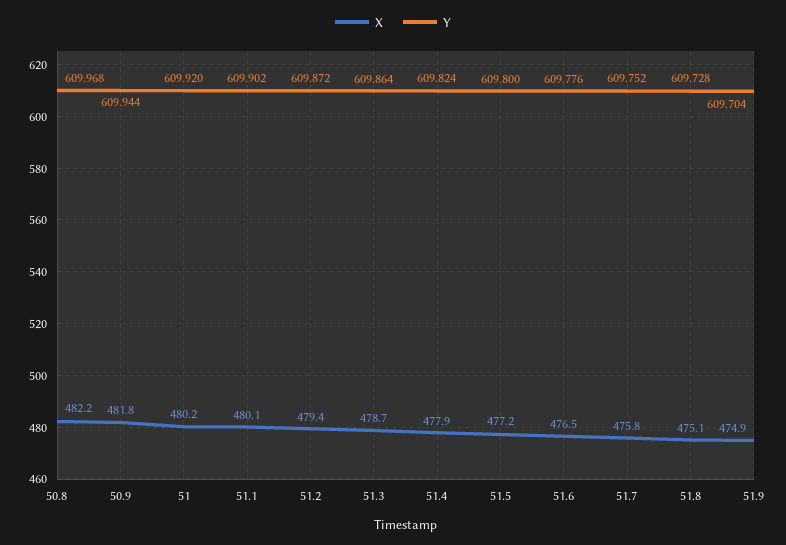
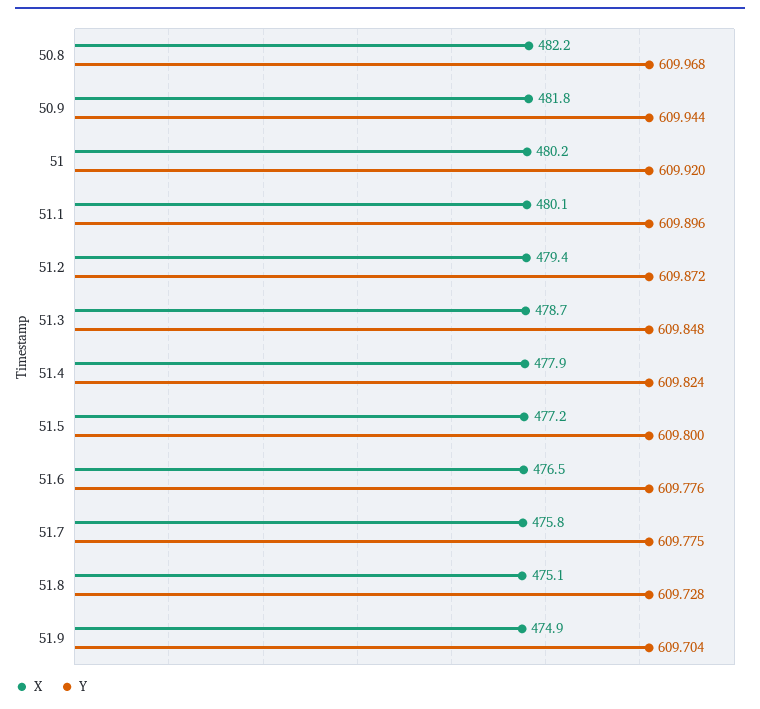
  {
    "X": {
      "50.8": 482.2,
      "50.9": 481.8,
      "51": 480.2,
      "51.1": 480.1,
      "51.2": 479.4,
      "51.3": 478.7,
      "51.4": 477.9,
      "51.5": 477.2,
      "51.6": 476.5,
      "51.7": 475.8,
      "51.8": 475.1,
      "51.9": 474.9
    },
    "Y": {
      "50.8": 609.968,
      "50.9": 609.944,
      "51": 609.92,
-     "51.1": 609.902,
+     "51.1": 609.896,
      "51.2": 609.872,
-     "51.3": 609.864,
+     "51.3": 609.848,
      "51.4": 609.824,
      "51.5": 609.8,
      "51.6": 609.776,
-     "51.7": 609.752,
+     "51.7": 609.775,
      "51.8": 609.728,
      "51.9": 609.704
    }
  }

